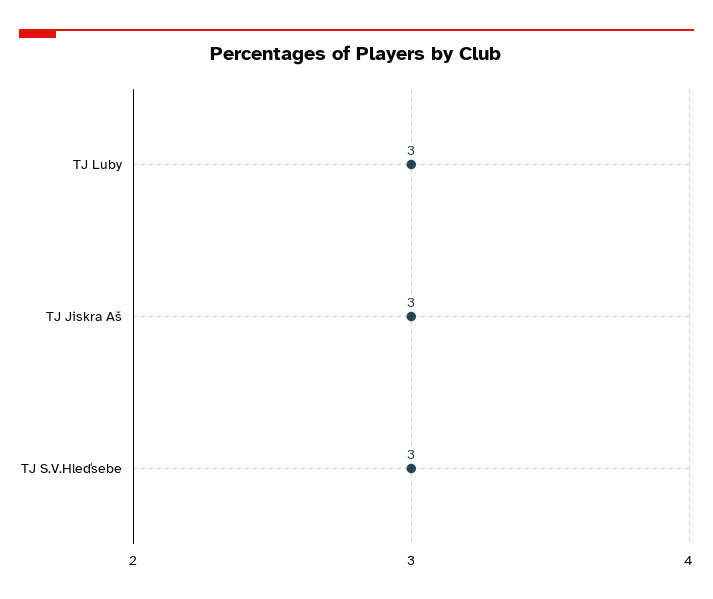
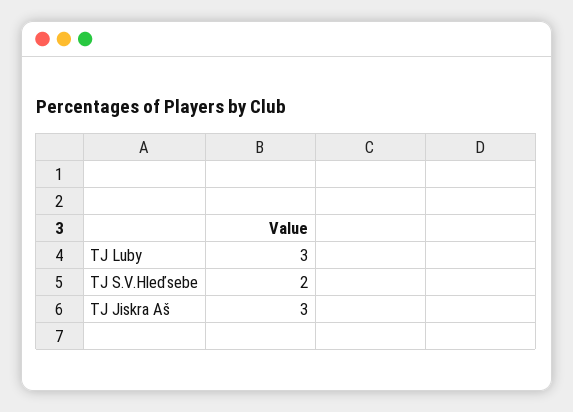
  {
    "TJ Luby": 3,
    "TJ Jiskra Aš": 3,
-   "TJ S.V.Hleďsebe": 3
+   "TJ S.V.Hleďsebe": 2
  }

